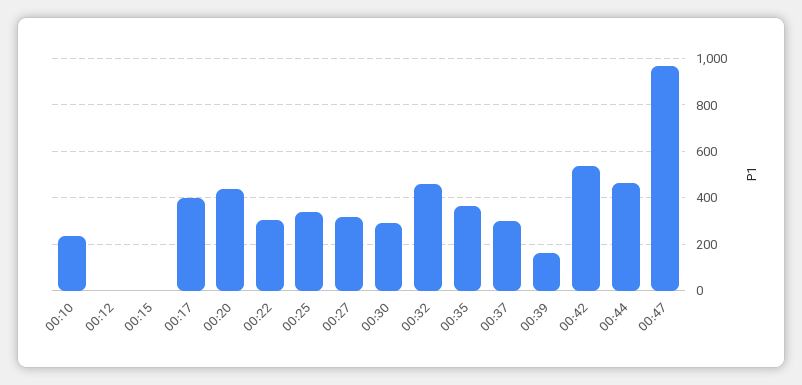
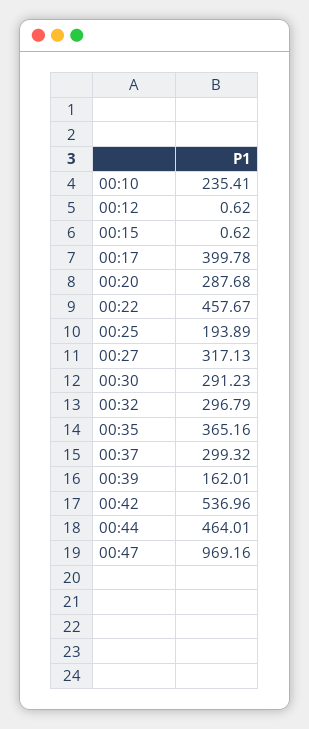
  {
    "00:10": 235.41,
    "00:12": 0.62,
    "00:15": 0.62,
    "00:17": 399.78,
-   "00:20": 450,
+   "00:20": 287.68,
-   "00:22": 300,
+   "00:22": 457.67,
-   "00:25": 350,
+   "00:25": 193.89,
    "00:27": 317.13,
    "00:30": 291.23,
-   "00:32": 450,
+   "00:32": 296.79,
    "00:35": 365.16,
    "00:37": 299.32,
    "00:39": 162.01,
    "00:42": 536.96,
    "00:44": 464.01,
    "00:47": 969.16
  }

